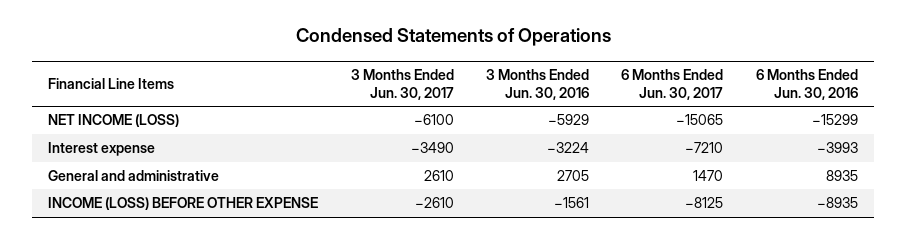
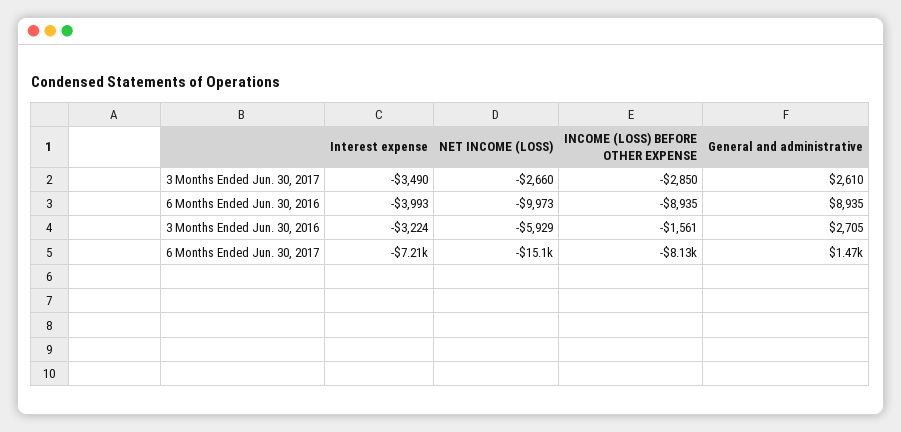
  {
    "3 Months Ended Jun. 30, 2017": {
-     "NET INCOME (LOSS)": -6100,
+     "NET INCOME (LOSS)": -2660,
      "Interest expense": -3490,
      "General and administrative": 2610,
-     "INCOME (LOSS) BEFORE OTHER EXPENSE": -2610
+     "INCOME (LOSS) BEFORE OTHER EXPENSE": -2850
    },
    "3 Months Ended Jun. 30, 2016": {
      "NET INCOME (LOSS)": -5929,
      "Interest expense": -3224,
      "General and administrative": 2705,
      "INCOME (LOSS) BEFORE OTHER EXPENSE": -1561
    },
    "6 Months Ended Jun. 30, 2017": {
      "NET INCOME (LOSS)": -15065,
      "Interest expense": -7210,
      "General and administrative": 1470,
      "INCOME (LOSS) BEFORE OTHER EXPENSE": -8125
    },
    "6 Months Ended Jun. 30, 2016": {
-     "NET INCOME (LOSS)": -15299,
+     "NET INCOME (LOSS)": -9973,
      "Interest expense": -3993,
      "General and administrative": 8935,
      "INCOME (LOSS) BEFORE OTHER EXPENSE": -8935
    }
  }

